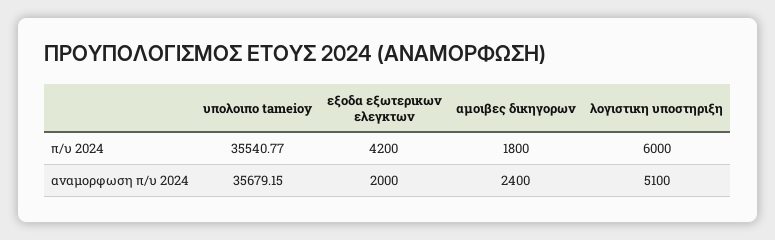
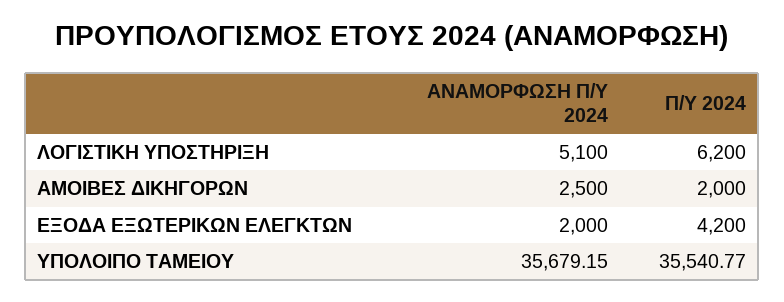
  {
    "υπολοιπο tameioy": {
      "π/υ 2024": 35540.77,
      "αναμορφωση π/υ 2024": 35679.15
    },
    "εξοδα εξωτερικων ελεγκτων": {
      "π/υ 2024": 4200,
      "αναμορφωση π/υ 2024": 2000
    },
    "αμοιβες δικηγορων": {
-     "π/υ 2024": 1800,
+     "π/υ 2024": 2000,
-     "αναμορφωση π/υ 2024": 2400
+     "αναμορφωση π/υ 2024": 2500
    },
    "λογιστικη υποστηριξη": {
-     "π/υ 2024": 6000,
+     "π/υ 2024": 6200,
      "αναμορφωση π/υ 2024": 5100
    }
  }

